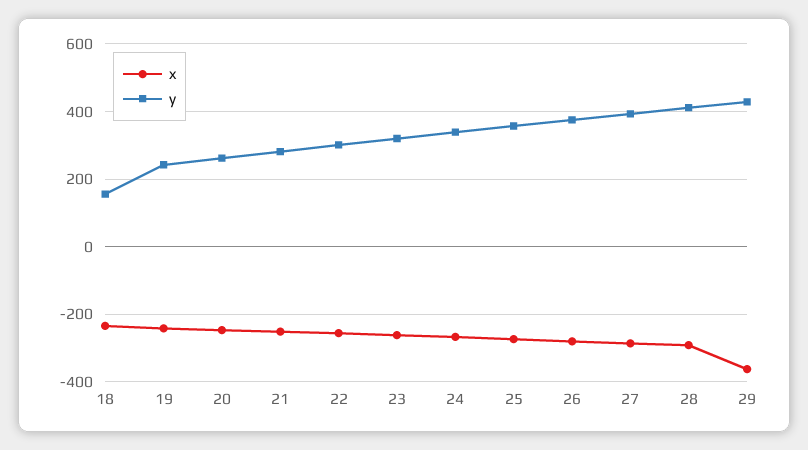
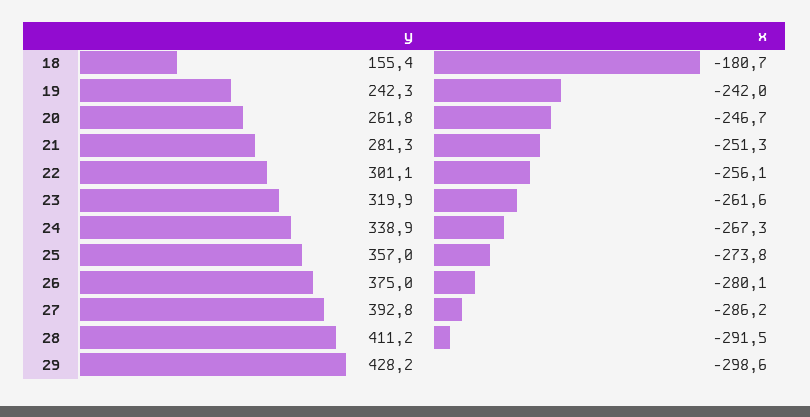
  {
    "x": {
-     "18": -240,
+     "18": -180.7,
      "19": -242,
      "20": -246.7,
      "21": -251.3,
      "22": -256.1,
      "23": -261.6,
      "24": -267.3,
      "25": -273.8,
      "26": -280.1,
      "27": -286.2,
      "28": -291.5,
-     "29": -360
+     "29": -298.6
    },
    "y": {
      "18": 155.4,
      "19": 242.3,
      "20": 261.8,
      "21": 281.3,
      "22": 301.1,
      "23": 319.9,
      "24": 338.9,
      "25": 357,
      "26": 375,
      "27": 392.8,
      "28": 411.2,
      "29": 428.2
    }
  }

